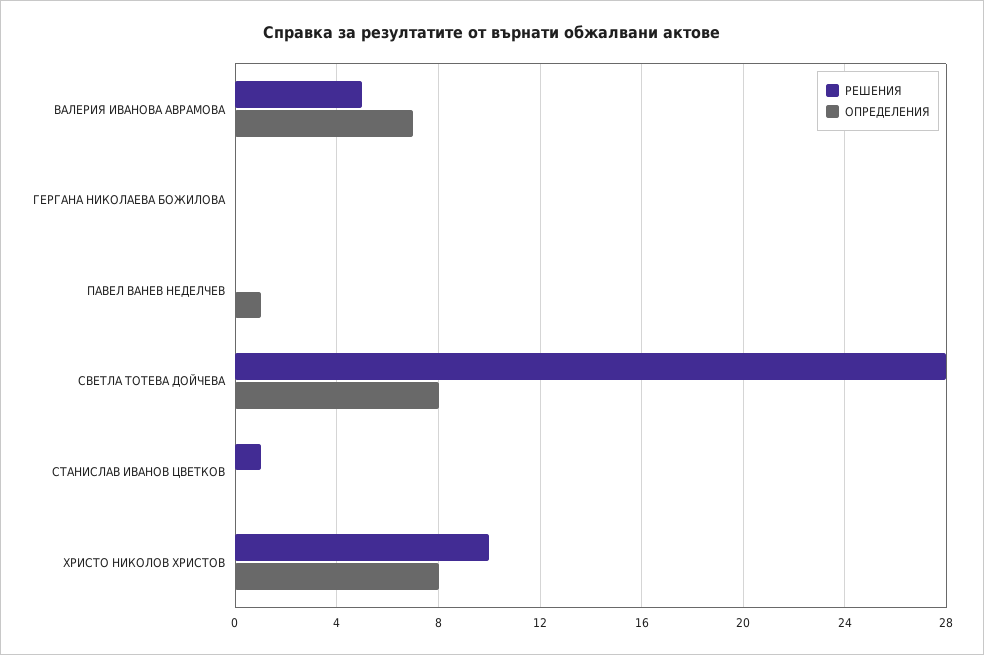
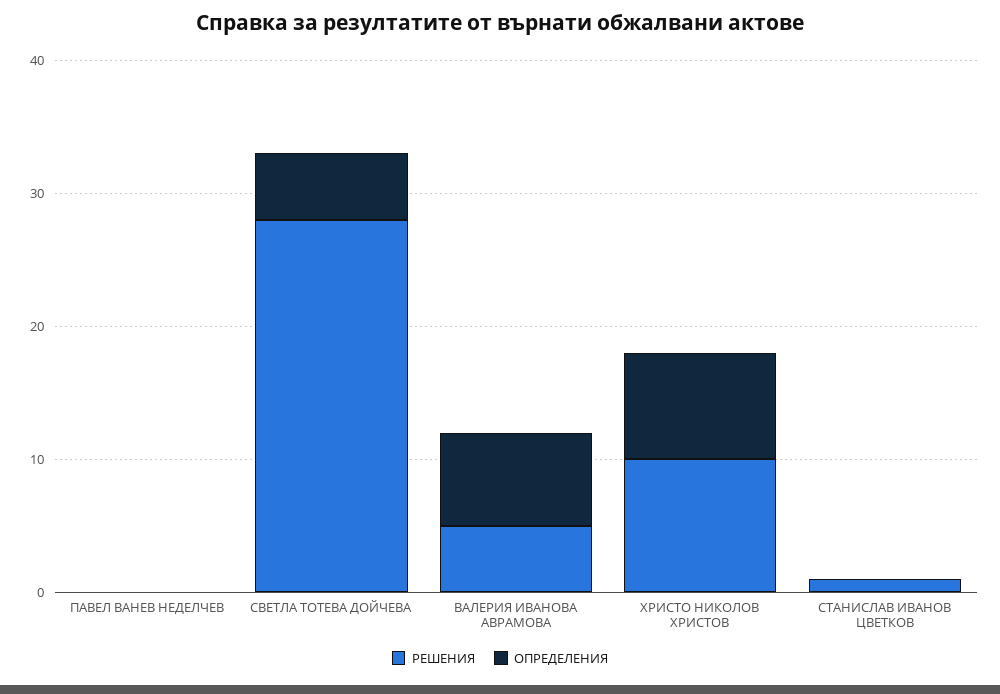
  {
    "РЕШЕНИЯ": {
      "ВАЛЕРИЯ ИВАНОВА АВРАМОВА": 5,
-     "ГЕРГАНА НИКОЛАЕВА БОЖИЛОВА": 0,
      "ПАВЕЛ ВАНЕВ НЕДЕЛЧЕВ": 0,
      "СВЕТЛА ТОТЕВА ДОЙЧЕВА": 28,
      "СТАНИСЛАВ ИВАНОВ ЦВЕТКОВ": 1,
      "ХРИСТО НИКОЛОВ ХРИСТОВ": 10
    },
    "ОПРЕДЕЛЕНИЯ": {
      "ВАЛЕРИЯ ИВАНОВА АВРАМОВА": 7,
-     "ГЕРГАНА НИКОЛАЕВА БОЖИЛОВА": 0,
-     "ПАВЕЛ ВАНЕВ НЕДЕЛЧЕВ": 1,
+     "ПАВЕЛ ВАНЕВ НЕДЕЛЧЕВ": 0,
-     "СВЕТЛА ТОТЕВА ДОЙЧЕВА": 8,
+     "СВЕТЛА ТОТЕВА ДОЙЧЕВА": 5,
      "СТАНИСЛАВ ИВАНОВ ЦВЕТКОВ": 0,
      "ХРИСТО НИКОЛОВ ХРИСТОВ": 8
    }
  }

